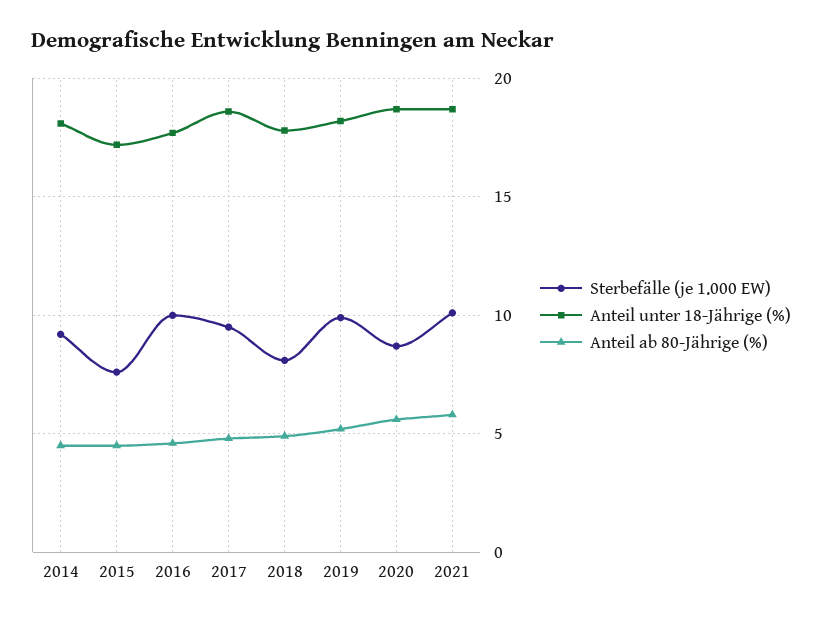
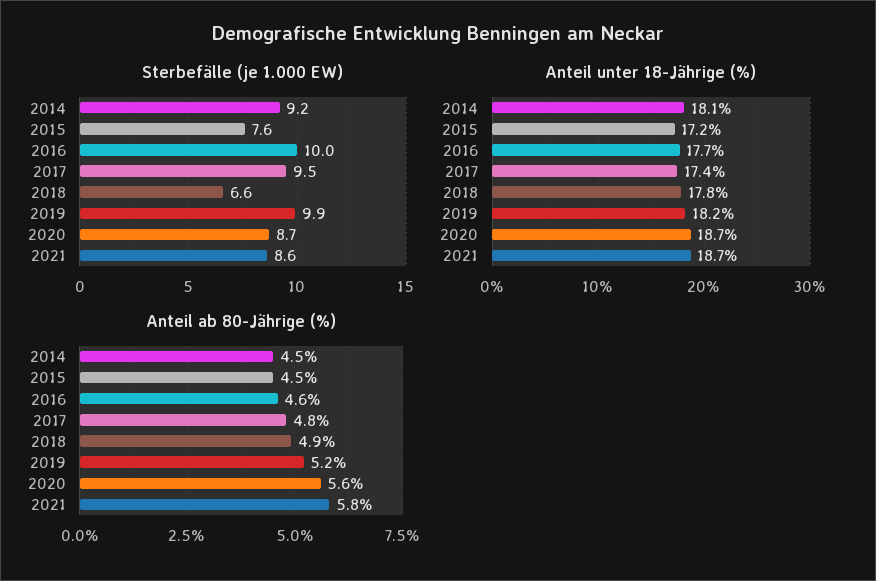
  {
    "Sterbefälle (je 1.000 EW)": {
      "2014": 9.2,
      "2015": 7.6,
      "2016": 10,
      "2017": 9.5,
-     "2018": 8,
+     "2018": 6.6,
      "2019": 9.9,
      "2020": 8.7,
-     "2021": 10
+     "2021": 8.6
    },
    "Anteil unter 18-Jährige (%)": {
      "2014": 18.1,
      "2015": 17.2,
      "2016": 17.7,
-     "2017": 18.5,
+     "2017": 17.4,
      "2018": 17.8,
      "2019": 18.2,
      "2020": 18.7,
      "2021": 18.7
    },
    "Anteil ab 80-Jährige (%)": {
      "2014": 4.5,
      "2015": 4.5,
      "2016": 4.6,
      "2017": 4.8,
      "2018": 4.9,
      "2019": 5.2,
      "2020": 5.6,
      "2021": 5.8
    }
  }

